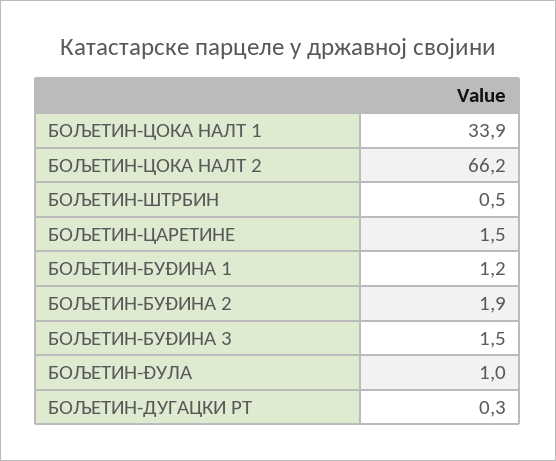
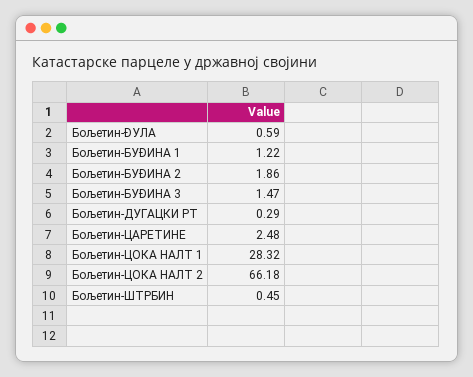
  {
-   "БОЉЕТИН-ЦОКА НАЛТ 1": 33.9,
+   "БОЉЕТИН-ЦОКА НАЛТ 1": 28.32,
    "БОЉЕТИН-ЦОКА НАЛТ 2": 66.18,
    "БОЉЕТИН-ШТРБИН": 0.45,
-   "БОЉЕТИН-ЦАРЕТИНЕ": 1.5,
+   "БОЉЕТИН-ЦАРЕТИНЕ": 2.48,
    "БОЉЕТИН-БУÐИНА 1": 1.22,
    "БОЉЕТИН-БУÐИНА 2": 1.86,
    "БОЉЕТИН-БУÐИНА 3": 1.47,
-   "БОЉЕТИН-ÐУЛА": 1,
+   "БОЉЕТИН-ÐУЛА": 0.59,
    "БОЉЕТИН-ДУГАЦКИ РТ": 0.29
  }

